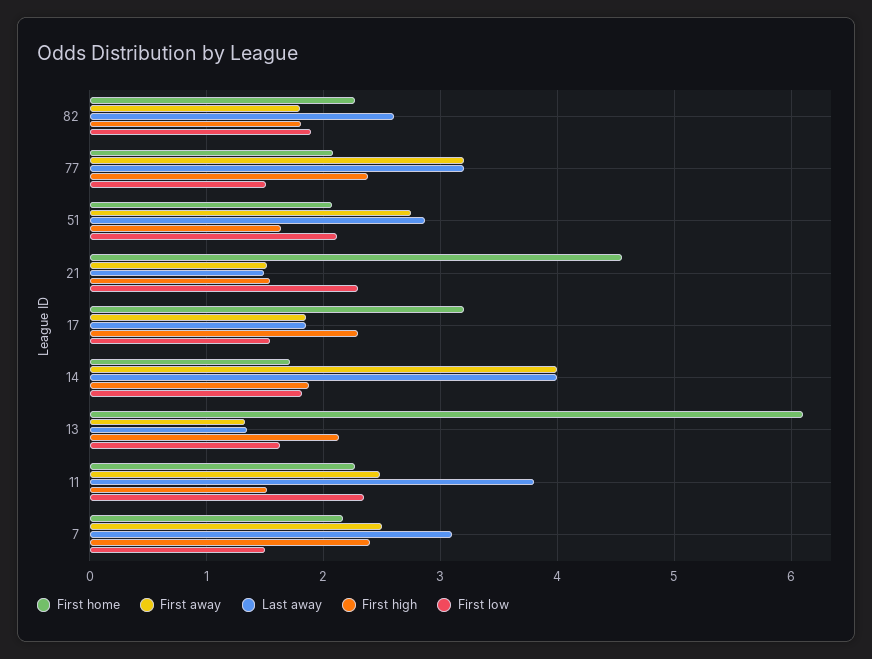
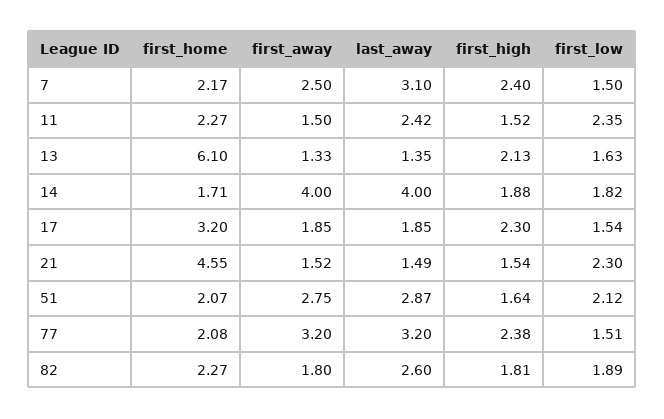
  {
    "First home": {
      "82": 2.27,
      "77": 2.08,
      "51": 2.07,
      "21": 4.55,
      "17": 3.2,
      "14": 1.71,
      "13": 6.1,
      "11": 2.27,
      "7": 2.17
    },
    "First away": {
      "82": 1.8,
      "77": 3.2,
      "51": 2.75,
      "21": 1.52,
      "17": 1.85,
      "14": 4,
      "13": 1.33,
-     "11": 2.5,
+     "11": 1.5,
      "7": 2.5
    },
    "Last away": {
      "82": 2.6,
      "77": 3.2,
      "51": 2.87,
      "21": 1.49,
      "17": 1.85,
      "14": 4,
      "13": 1.35,
-     "11": 3.8,
+     "11": 2.42,
      "7": 3.1
    },
    "First high": {
      "82": 1.81,
      "77": 2.38,
      "51": 1.64,
      "21": 1.54,
      "17": 2.3,
      "14": 1.88,
      "13": 2.13,
      "11": 1.52,
      "7": 2.4
    },
    "First low": {
      "82": 1.89,
      "77": 1.51,
      "51": 2.12,
      "21": 2.3,
      "17": 1.54,
      "14": 1.82,
      "13": 1.63,
      "11": 2.35,
      "7": 1.5
    }
  }

